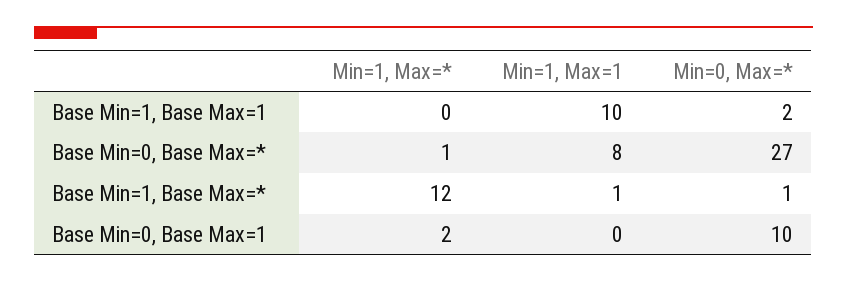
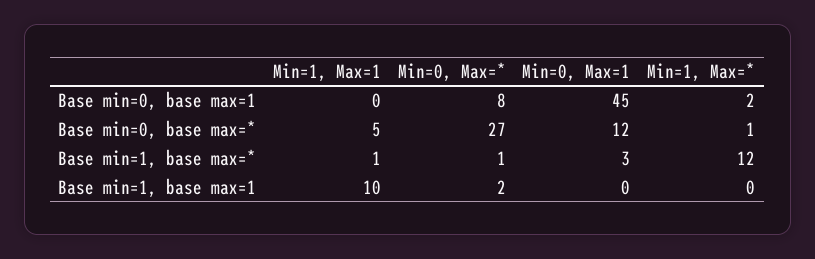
  {
    "Min=1, Max=*": {
      "Base Min=1, Base Max=1": 0,
      "Base Min=0, Base Max=*": 1,
      "Base Min=1, Base Max=*": 12,
      "Base Min=0, Base Max=1": 2
    },
    "Min=1, Max=1": {
      "Base Min=1, Base Max=1": 10,
-     "Base Min=0, Base Max=*": 8,
+     "Base Min=0, Base Max=*": 5,
      "Base Min=1, Base Max=*": 1,
      "Base Min=0, Base Max=1": 0
    },
    "Min=0, Max=*": {
      "Base Min=1, Base Max=1": 2,
      "Base Min=0, Base Max=*": 27,
      "Base Min=1, Base Max=*": 1,
-     "Base Min=0, Base Max=1": 10
+     "Base Min=0, Base Max=1": 8
-   }
+   },
+   "Min=0, Max=1": {
+     "Base Min=0, Base Max=1": 45,
+     "Base Min=0, Base Max=*": 12,
+     "Base Min=1, Base Max=*": 3,
+     "Base Min=1, Base Max=1": 0
+   }
  }

